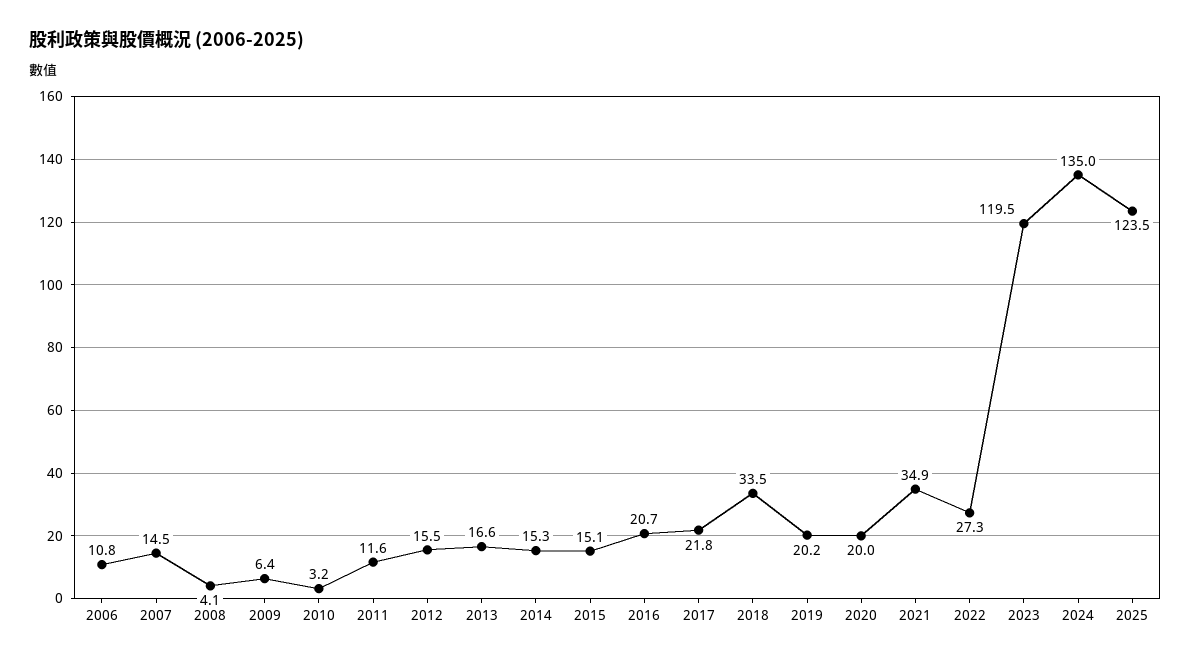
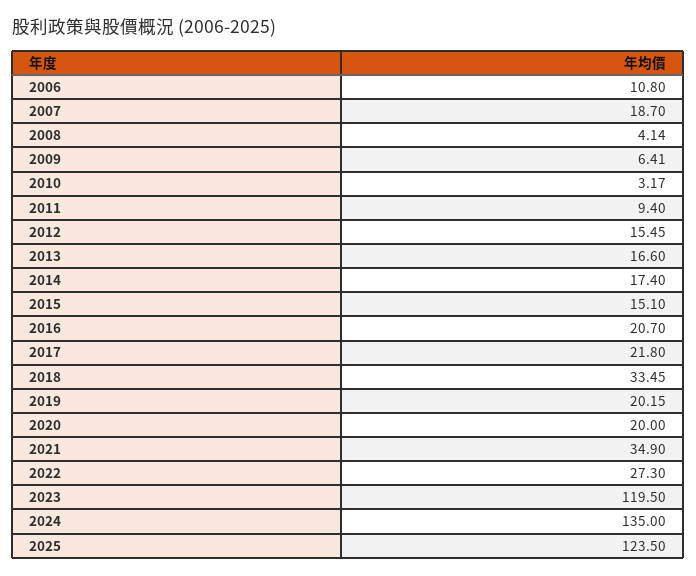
  {
    "2006": 10.8,
-   "2007": 14.5,
+   "2007": 18.7,
    "2008": 4.14,
    "2009": 6.41,
    "2010": 3.17,
-   "2011": 11.6,
+   "2011": 9.4,
    "2012": 15.45,
    "2013": 16.6,
-   "2014": 15.3,
+   "2014": 17.4,
    "2015": 15.1,
    "2016": 20.7,
    "2017": 21.8,
    "2018": 33.45,
    "2019": 20.15,
    "2020": 20,
    "2021": 34.9,
    "2022": 27.3,
    "2023": 119.5,
    "2024": 135,
    "2025": 123.5
  }

